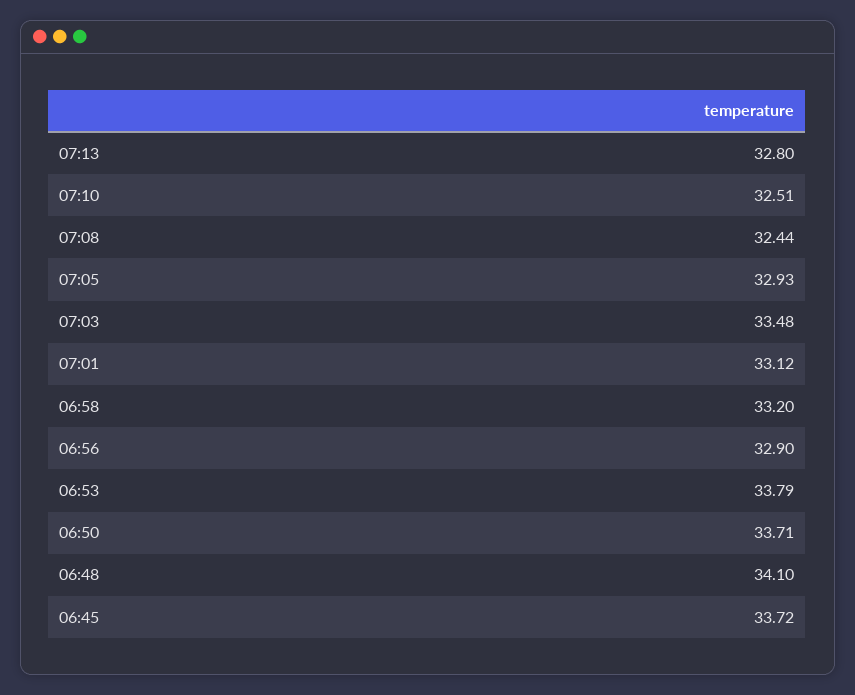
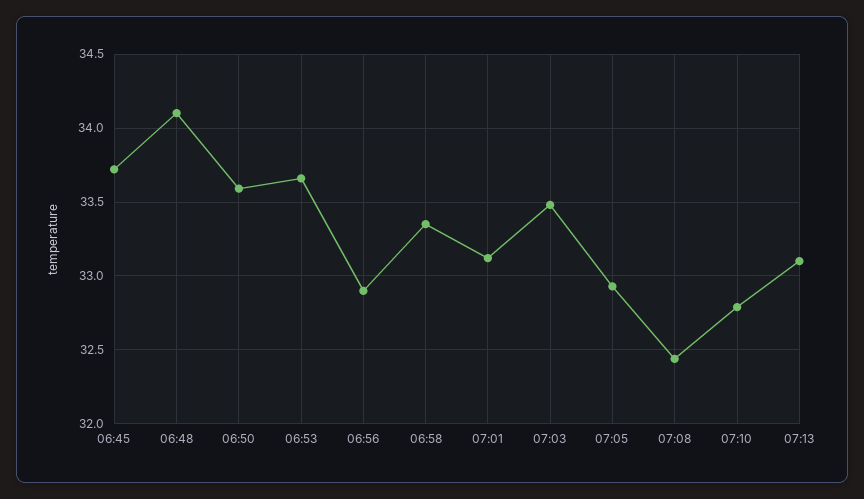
  {
-   "07:13": 32.8,
+   "07:13": 33.1,
-   "07:10": 32.51,
+   "07:10": 32.8,
    "07:08": 32.44,
    "07:05": 32.93,
    "07:03": 33.48,
    "07:01": 33.12,
-   "06:58": 33.2,
+   "06:58": 33.35,
    "06:56": 32.9,
-   "06:53": 33.79,
+   "06:53": 33.65,
-   "06:50": 33.71,
+   "06:50": 33.6,
    "06:48": 34.1,
    "06:45": 33.72
  }

